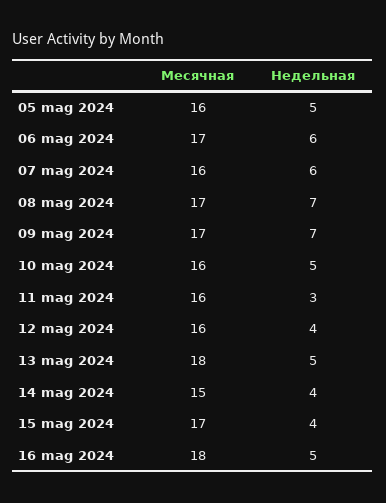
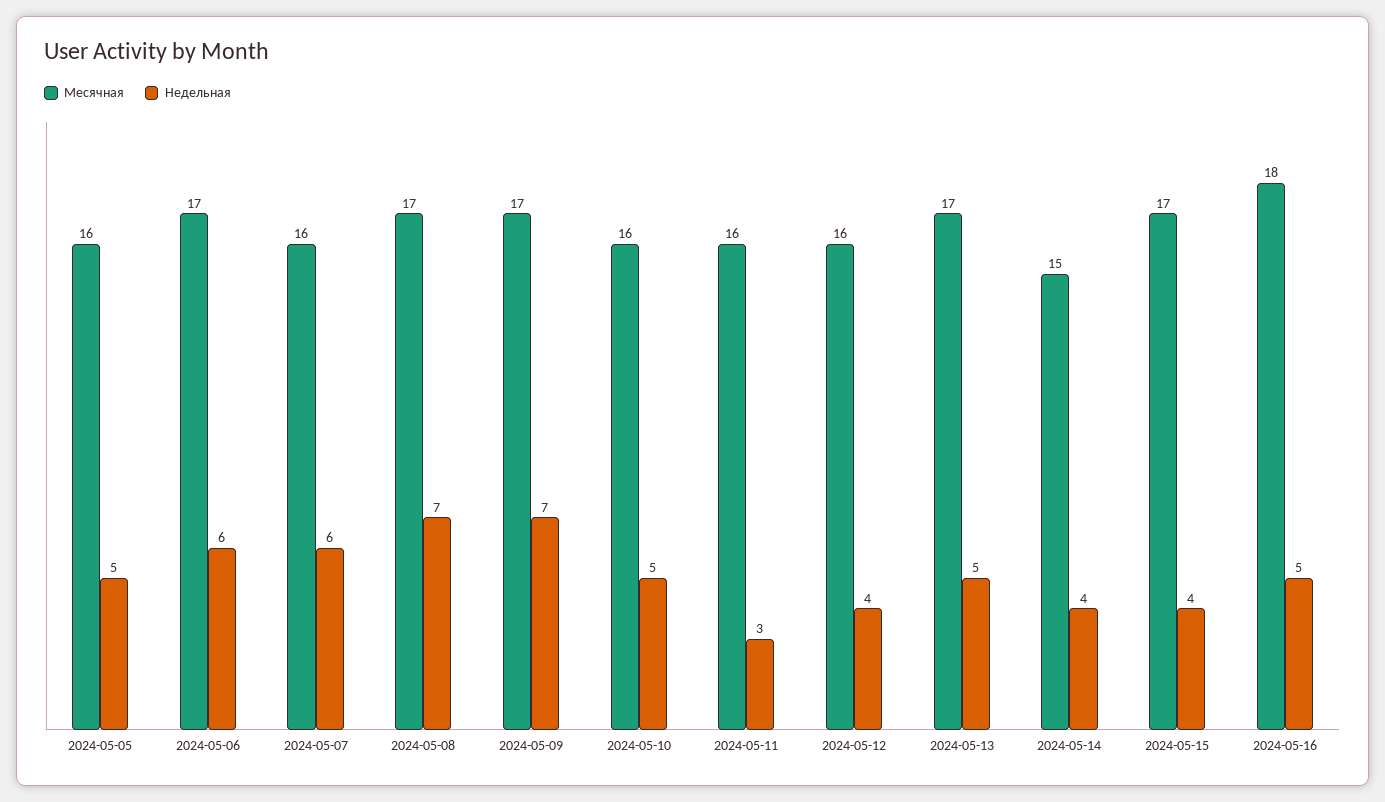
  {
    "Месячная": {
      "05 mag 2024": 16,
      "06 mag 2024": 17,
      "07 mag 2024": 16,
      "08 mag 2024": 17,
      "09 mag 2024": 17,
      "10 mag 2024": 16,
      "11 mag 2024": 16,
      "12 mag 2024": 16,
-     "13 mag 2024": 18,
+     "13 mag 2024": 17,
      "14 mag 2024": 15,
      "15 mag 2024": 17,
      "16 mag 2024": 18
    },
    "Недельная": {
      "05 mag 2024": 5,
      "06 mag 2024": 6,
      "07 mag 2024": 6,
      "08 mag 2024": 7,
      "09 mag 2024": 7,
      "10 mag 2024": 5,
      "11 mag 2024": 3,
      "12 mag 2024": 4,
      "13 mag 2024": 5,
      "14 mag 2024": 4,
      "15 mag 2024": 4,
      "16 mag 2024": 5
    }
  }

